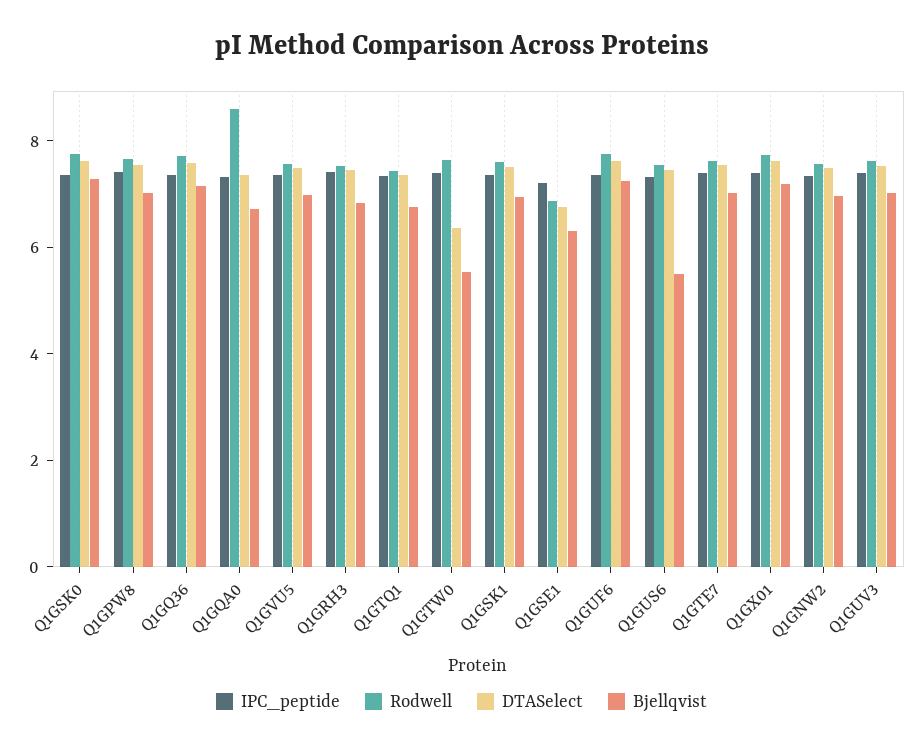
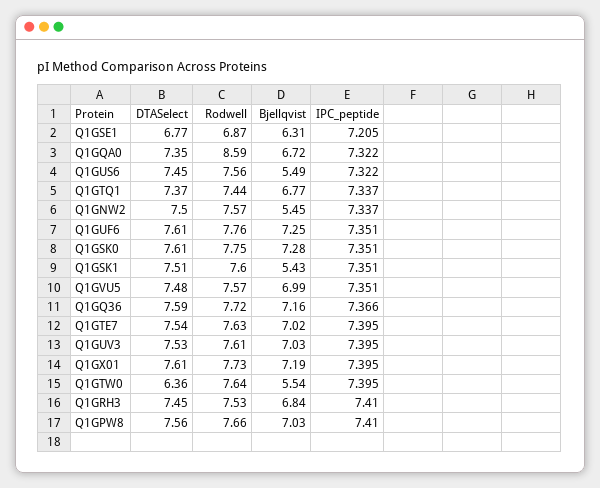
  {
    "IPC_peptide": {
      "Q1GSK0": 7.351,
      "Q1GPW8": 7.41,
      "Q1GQ36": 7.366,
      "Q1GQA0": 7.322,
      "Q1GVU5": 7.351,
      "Q1GRH3": 7.41,
      "Q1GTQ1": 7.337,
      "Q1GTW0": 7.395,
      "Q1GSK1": 7.351,
      "Q1GSE1": 7.205,
      "Q1GUF6": 7.351,
      "Q1GUS6": 7.322,
      "Q1GTE7": 7.395,
      "Q1GX01": 7.395,
      "Q1GNW2": 7.337,
      "Q1GUV3": 7.395
    },
    "Rodwell": {
      "Q1GSK0": 7.75,
      "Q1GPW8": 7.66,
      "Q1GQ36": 7.72,
      "Q1GQA0": 8.59,
      "Q1GVU5": 7.57,
      "Q1GRH3": 7.53,
      "Q1GTQ1": 7.44,
      "Q1GTW0": 7.64,
      "Q1GSK1": 7.6,
      "Q1GSE1": 6.87,
      "Q1GUF6": 7.76,
      "Q1GUS6": 7.56,
      "Q1GTE7": 7.63,
      "Q1GX01": 7.73,
      "Q1GNW2": 7.57,
      "Q1GUV3": 7.61
    },
    "DTASelect": {
      "Q1GSK0": 7.61,
      "Q1GPW8": 7.56,
      "Q1GQ36": 7.59,
      "Q1GQA0": 7.35,
      "Q1GVU5": 7.48,
      "Q1GRH3": 7.45,
      "Q1GTQ1": 7.37,
      "Q1GTW0": 6.36,
      "Q1GSK1": 7.51,
      "Q1GSE1": 6.77,
      "Q1GUF6": 7.61,
      "Q1GUS6": 7.45,
      "Q1GTE7": 7.54,
      "Q1GX01": 7.61,
      "Q1GNW2": 7.5,
      "Q1GUV3": 7.53
    },
    "Bjellqvist": {
      "Q1GSK0": 7.28,
      "Q1GPW8": 7.03,
      "Q1GQ36": 7.16,
      "Q1GQA0": 6.72,
      "Q1GVU5": 6.99,
      "Q1GRH3": 6.84,
      "Q1GTQ1": 6.77,
      "Q1GTW0": 5.54,
-     "Q1GSK1": 7,
+     "Q1GSK1": 5.43,
      "Q1GSE1": 6.31,
      "Q1GUF6": 7.25,
      "Q1GUS6": 5.49,
      "Q1GTE7": 7.02,
      "Q1GX01": 7.19,
-     "Q1GNW2": 7,
+     "Q1GNW2": 5.45,
      "Q1GUV3": 7.03
    }
  }

